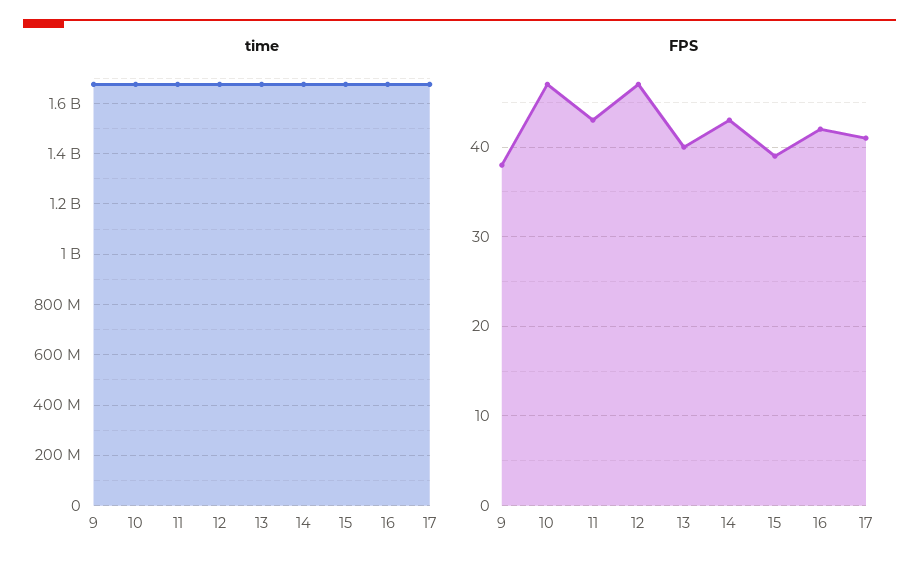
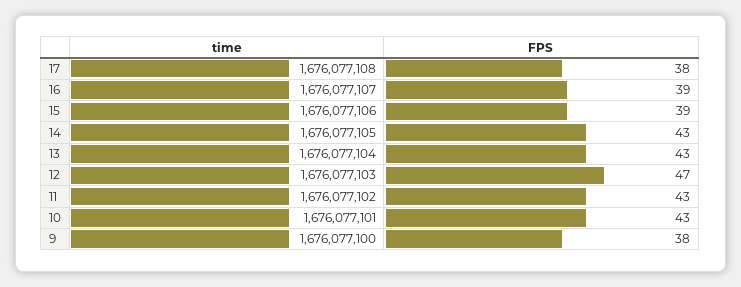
  {
    "time": {
      "9": 1676077100,
      "10": 1676077101,
      "11": 1676077102,
      "12": 1676077103,
      "13": 1676077104,
      "14": 1676077105,
      "15": 1676077106,
      "16": 1676077107,
      "17": 1676077108
    },
    "FPS": {
      "9": 38,
-     "10": 47,
+     "10": 43,
      "11": 43,
      "12": 47,
-     "13": 40,
+     "13": 43,
      "14": 43,
      "15": 39,
-     "16": 42,
+     "16": 39,
-     "17": 41
+     "17": 38
    }
  }

